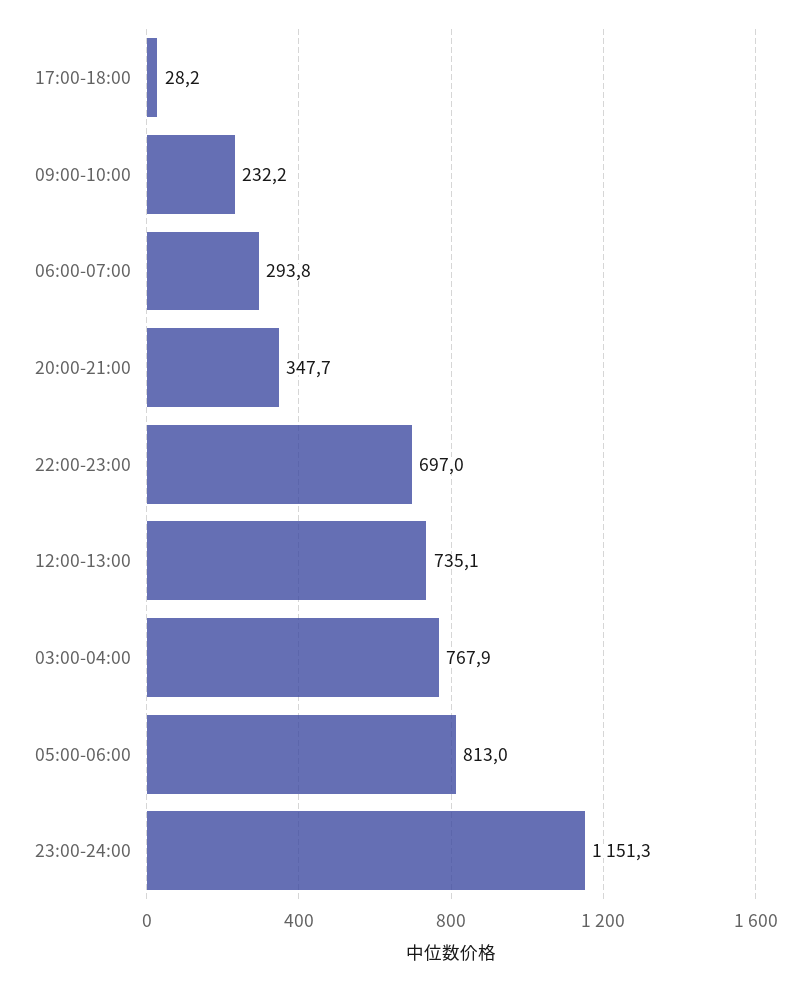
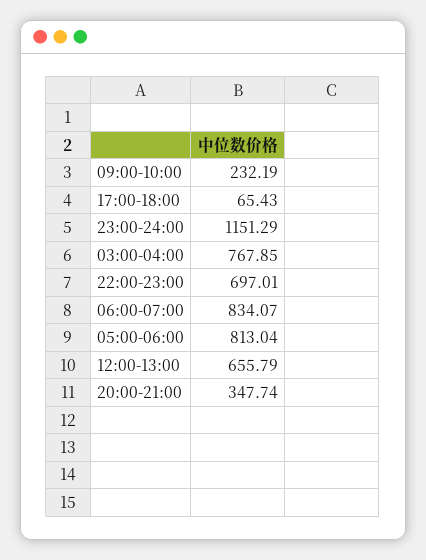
  {
-   "17:00-18:00": 28.2,
+   "17:00-18:00": 65.43,
    "09:00-10:00": 232.19,
-   "06:00-07:00": 293.8,
+   "06:00-07:00": 834.07,
    "20:00-21:00": 347.74,
    "22:00-23:00": 697.01,
-   "12:00-13:00": 735.1,
+   "12:00-13:00": 655.79,
    "03:00-04:00": 767.85,
    "05:00-06:00": 813.04,
    "23:00-24:00": 1151.29
  }

